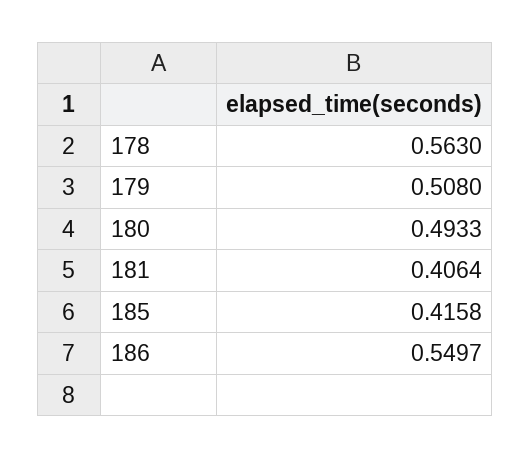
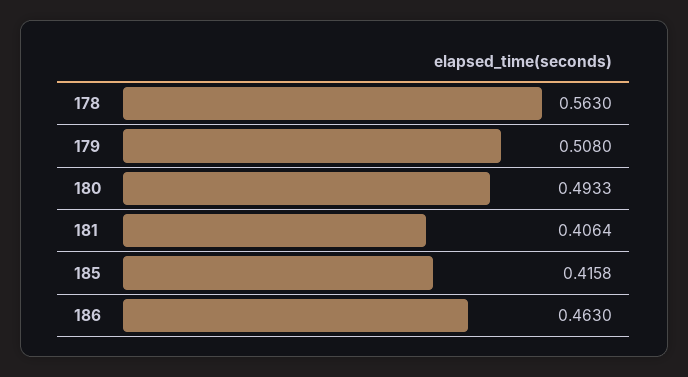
  {
    "178": 0.563,
    "179": 0.508,
    "180": 0.4933,
    "181": 0.4064,
    "185": 0.4158,
-   "186": 0.5497
+   "186": 0.463
  }

